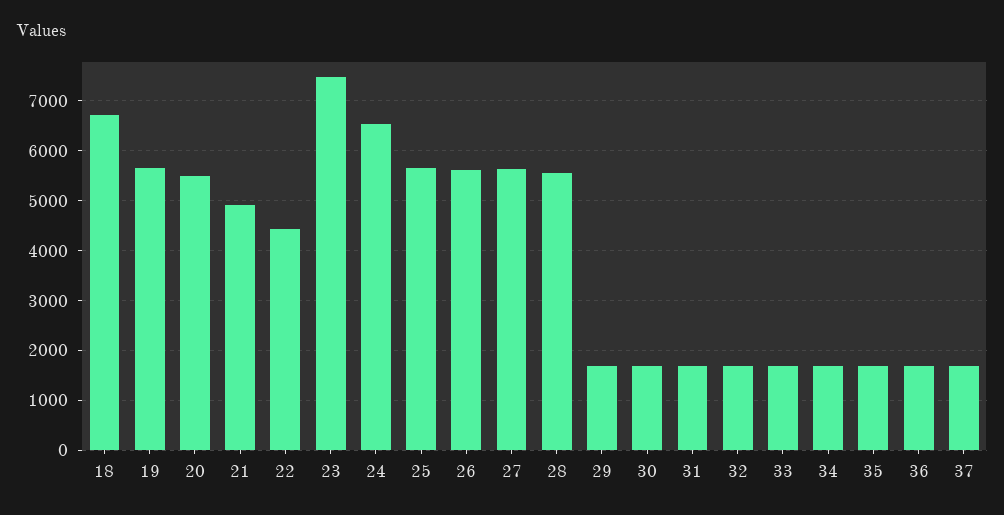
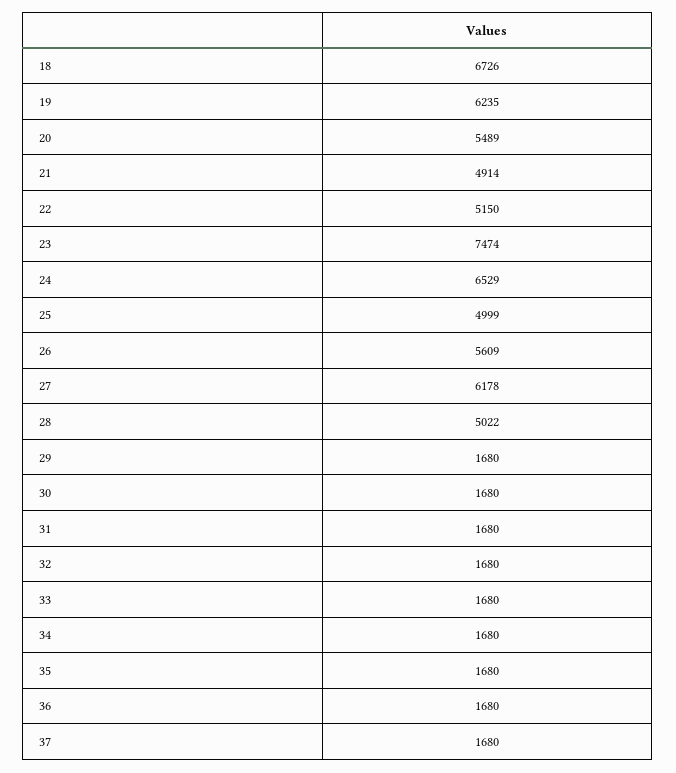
  {
    "18": 6726,
-   "19": 5600,
+   "19": 6235,
    "20": 5489,
    "21": 4914,
-   "22": 4400,
+   "22": 5150,
    "23": 7474,
    "24": 6529,
-   "25": 5600,
+   "25": 4999,
    "26": 5609,
-   "27": 5600,
+   "27": 6178,
-   "28": 5600,
+   "28": 5022,
    "29": 1680,
    "30": 1680,
    "31": 1680,
    "32": 1680,
    "33": 1680,
    "34": 1680,
    "35": 1680,
    "36": 1680,
    "37": 1680
  }

